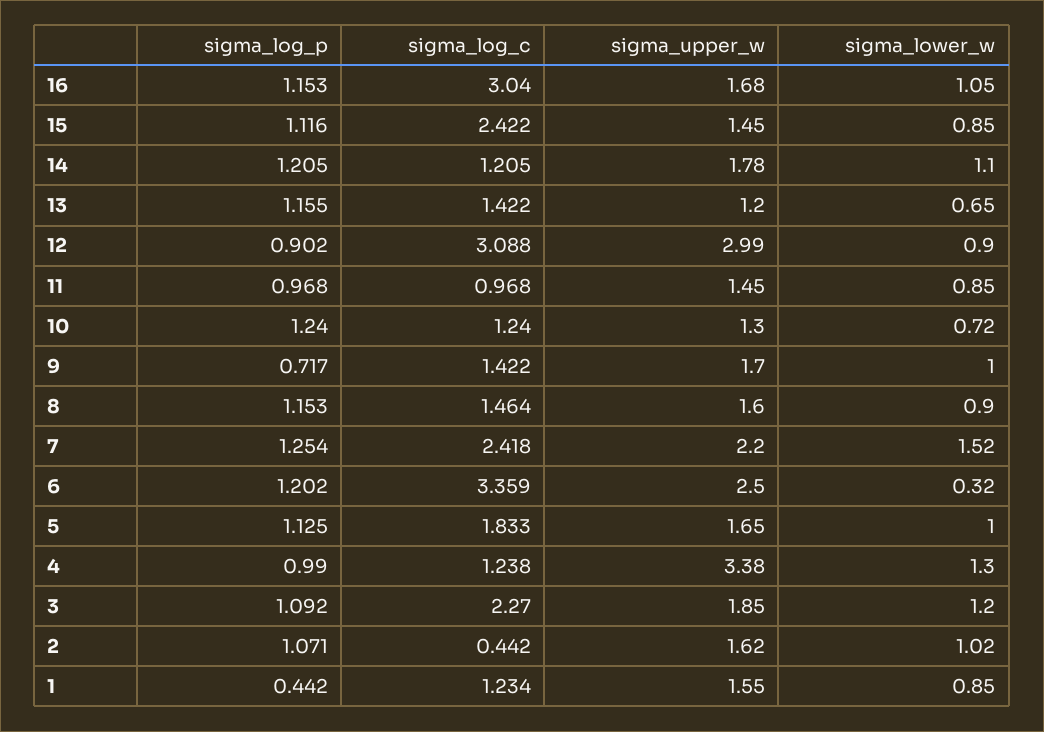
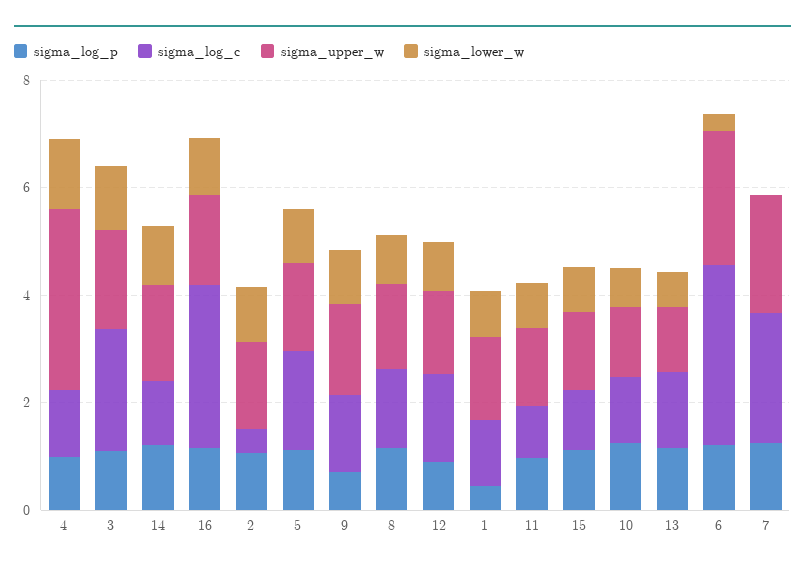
  {
    "sigma_log_p": {
      "16": 1.153,
      "15": 1.116,
      "14": 1.205,
      "13": 1.155,
      "12": 0.902,
      "11": 0.968,
      "10": 1.24,
      "9": 0.717,
      "8": 1.153,
      "7": 1.254,
      "6": 1.202,
      "5": 1.125,
      "4": 0.99,
      "3": 1.092,
      "2": 1.071,
      "1": 0.442
    },
    "sigma_log_c": {
      "16": 3.04,
-     "15": 2.422,
+     "15": 1,
      "14": 1.205,
      "13": 1.422,
-     "12": 3.088,
+     "12": 1.5,
      "11": 0.968,
      "10": 1.24,
      "9": 1.422,
      "8": 1.464,
      "7": 2.418,
      "6": 3.359,
      "5": 1.833,
      "4": 1.238,
      "3": 2.27,
      "2": 0.442,
      "1": 1.234
    },
    "sigma_upper_w": {
      "16": 1.68,
      "15": 1.45,
      "14": 1.78,
      "13": 1.2,
-     "12": 2.99,
+     "12": 1.5,
      "11": 1.45,
      "10": 1.3,
      "9": 1.7,
      "8": 1.6,
      "7": 2.2,
      "6": 2.5,
      "5": 1.65,
      "4": 3.38,
      "3": 1.85,
      "2": 1.62,
      "1": 1.55
    },
    "sigma_lower_w": {
      "16": 1.05,
      "15": 0.85,
      "14": 1.1,
      "13": 0.65,
      "12": 0.9,
      "11": 0.85,
      "10": 0.72,
      "9": 1,
      "8": 0.9,
-     "7": 1.52,
+     "7": 0,
      "6": 0.32,
      "5": 1,
      "4": 1.3,
      "3": 1.2,
      "2": 1.02,
      "1": 0.85
    }
  }

